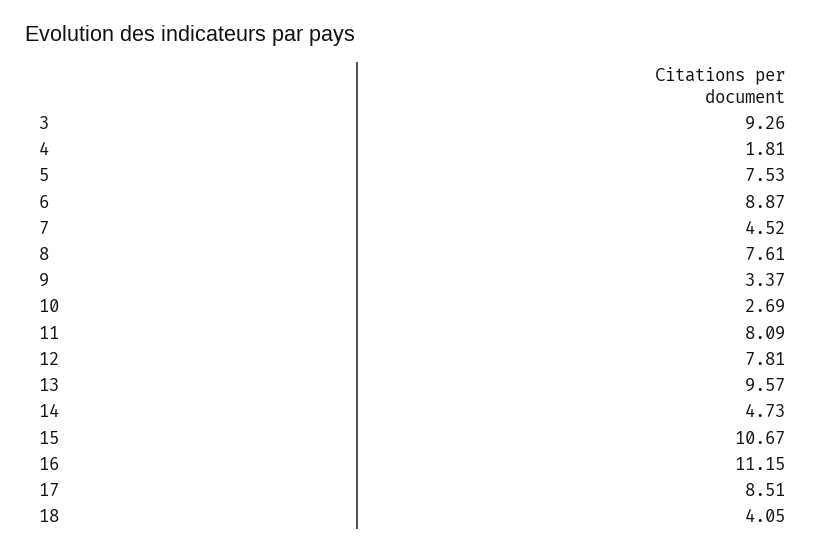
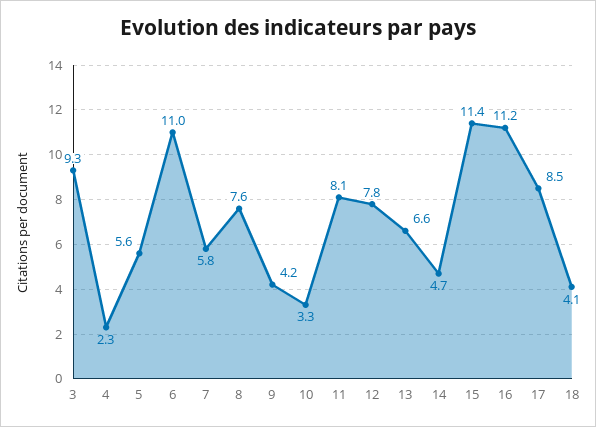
  {
    "3": 9.26,
-   "4": 1.81,
+   "4": 2.3,
-   "5": 7.53,
+   "5": 5.6,
-   "6": 8.87,
+   "6": 11,
-   "7": 4.52,
+   "7": 5.8,
    "8": 7.61,
-   "9": 3.37,
+   "9": 4.2,
-   "10": 2.69,
+   "10": 3.3,
    "11": 8.09,
    "12": 7.81,
-   "13": 9.57,
+   "13": 6.6,
    "14": 4.73,
-   "15": 10.67,
+   "15": 11.4,
    "16": 11.15,
    "17": 8.51,
    "18": 4.05
  }

